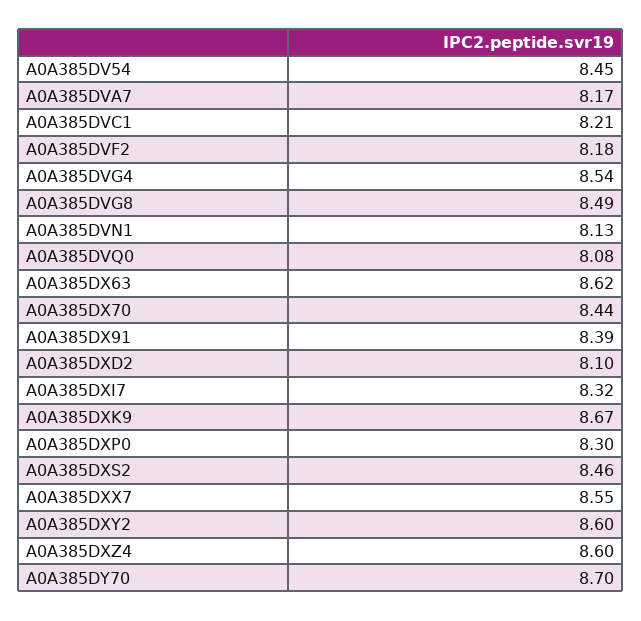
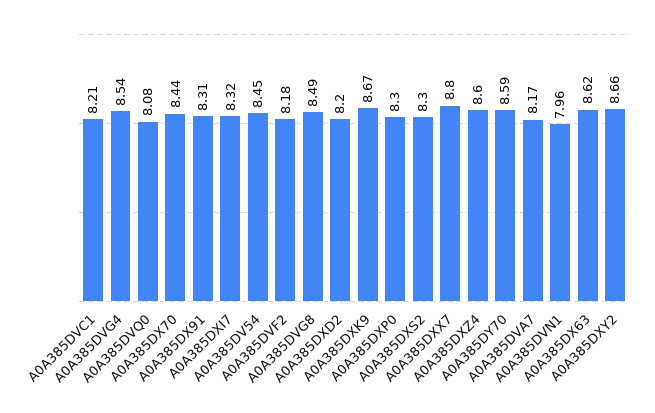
  {
    "A0A385DV54": 8.45,
    "A0A385DVA7": 8.17,
    "A0A385DVC1": 8.21,
    "A0A385DVF2": 8.18,
    "A0A385DVG4": 8.54,
    "A0A385DVG8": 8.49,
-   "A0A385DVN1": 8.13,
+   "A0A385DVN1": 7.96,
    "A0A385DVQ0": 8.08,
    "A0A385DX63": 8.62,
    "A0A385DX70": 8.44,
-   "A0A385DX91": 8.39,
+   "A0A385DX91": 8.31,
-   "A0A385DXD2": 8.1,
+   "A0A385DXD2": 8.2,
    "A0A385DXI7": 8.32,
    "A0A385DXK9": 8.67,
    "A0A385DXP0": 8.3,
-   "A0A385DXS2": 8.46,
+   "A0A385DXS2": 8.3,
-   "A0A385DXX7": 8.55,
+   "A0A385DXX7": 8.8,
-   "A0A385DXY2": 8.6,
+   "A0A385DXY2": 8.66,
    "A0A385DXZ4": 8.6,
-   "A0A385DY70": 8.7
+   "A0A385DY70": 8.59
  }

